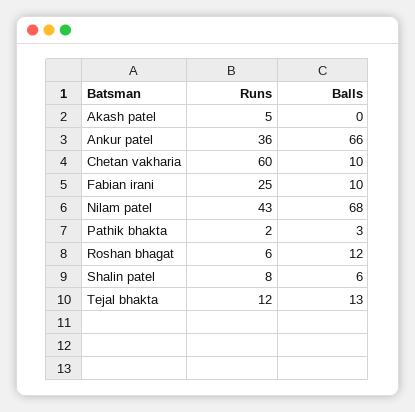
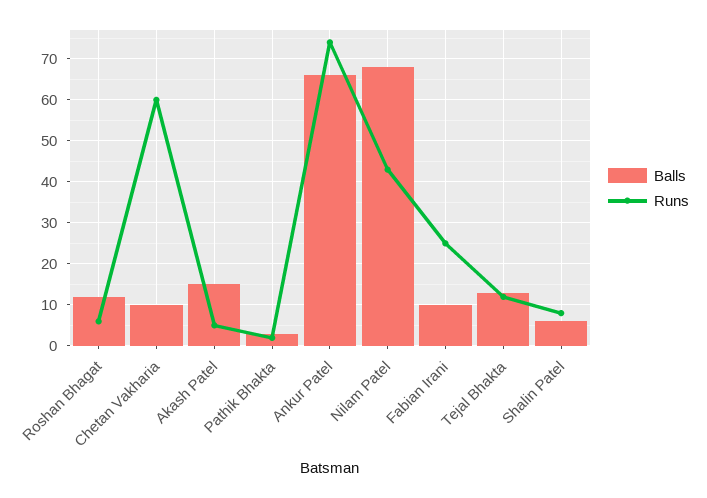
  {
    "Runs": {
      "Akash patel": 5,
-     "Ankur patel": 36,
+     "Ankur patel": 75,
      "Chetan vakharia": 60,
      "Fabian irani": 25,
      "Nilam patel": 43,
      "Pathik bhakta": 2,
      "Roshan bhagat": 6,
      "Shalin patel": 8,
      "Tejal bhakta": 12
    },
    "Balls": {
-     "Akash patel": 0,
+     "Akash patel": 15,
      "Ankur patel": 66,
      "Chetan vakharia": 10,
      "Fabian irani": 10,
      "Nilam patel": 68,
      "Pathik bhakta": 3,
      "Roshan bhagat": 12,
      "Shalin patel": 6,
      "Tejal bhakta": 13
    }
  }

